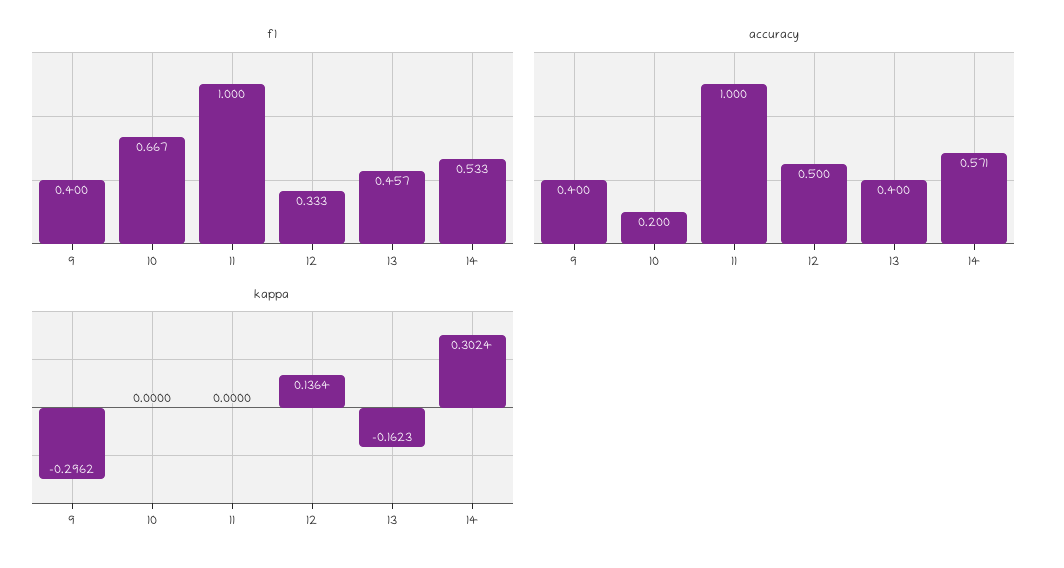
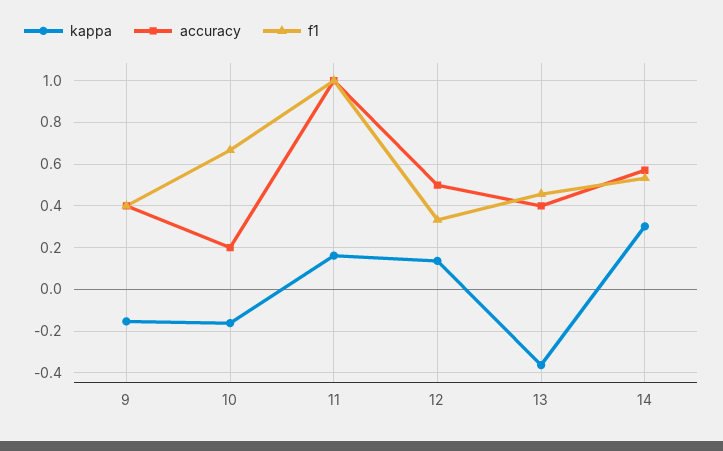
  {
    "f1": {
      "9": 0.4,
      "10": 0.667,
      "11": 1,
      "12": 0.333,
      "13": 0.457,
      "14": 0.533
    },
    "accuracy": {
      "9": 0.4,
      "10": 0.2,
      "11": 1,
      "12": 0.5,
      "13": 0.4,
      "14": 0.571
    },
    "kappa": {
-     "9": -0.2962,
+     "9": -0.15,
-     "10": 0,
+     "10": -0.15,
-     "11": 0,
+     "11": 0.15,
      "12": 0.1364,
-     "13": -0.1623,
+     "13": -0.35,
      "14": 0.3024
    }
  }

